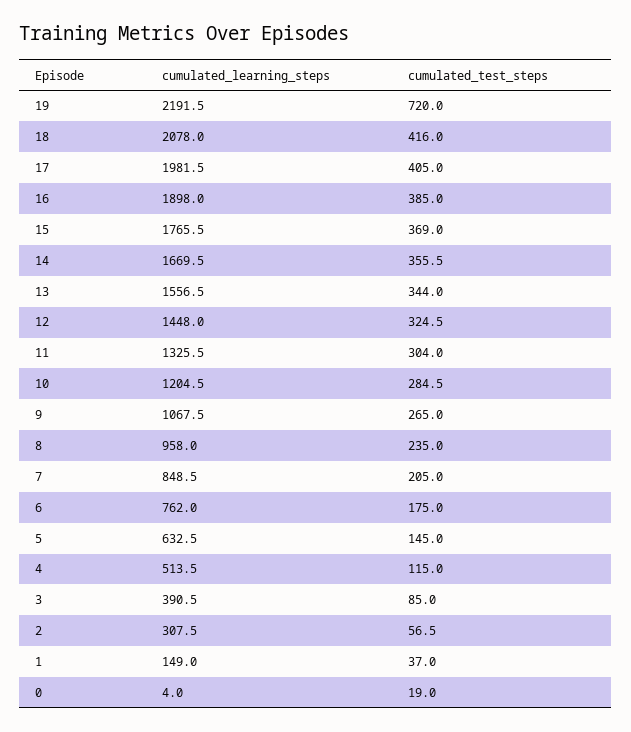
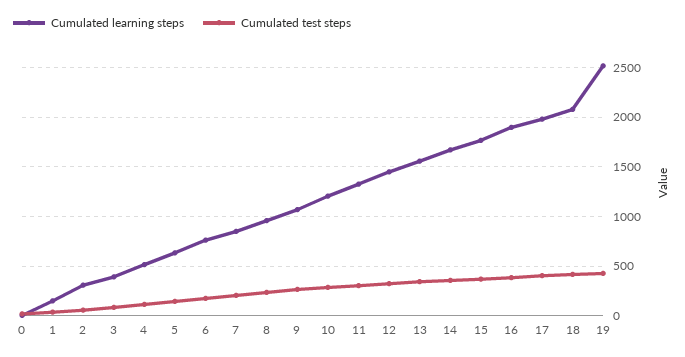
  {
    "cumulated_learning_steps": {
-     "19": 2191.5,
+     "19": 2500,
      "18": 2078,
      "17": 1981.5,
      "16": 1898,
      "15": 1765.5,
      "14": 1669.5,
      "13": 1556.5,
      "12": 1448,
      "11": 1325.5,
      "10": 1204.5,
      "9": 1067.5,
      "8": 958,
      "7": 848.5,
      "6": 762,
      "5": 632.5,
      "4": 513.5,
      "3": 390.5,
      "2": 307.5,
      "1": 149,
      "0": 4
    },
    "cumulated_test_steps": {
-     "19": 720,
+     "19": 400,
      "18": 416,
      "17": 405,
      "16": 385,
      "15": 369,
      "14": 355.5,
      "13": 344,
      "12": 324.5,
      "11": 304,
      "10": 284.5,
      "9": 265,
      "8": 235,
      "7": 205,
      "6": 175,
      "5": 145,
      "4": 115,
      "3": 85,
      "2": 56.5,
      "1": 37,
      "0": 19
    }
  }

